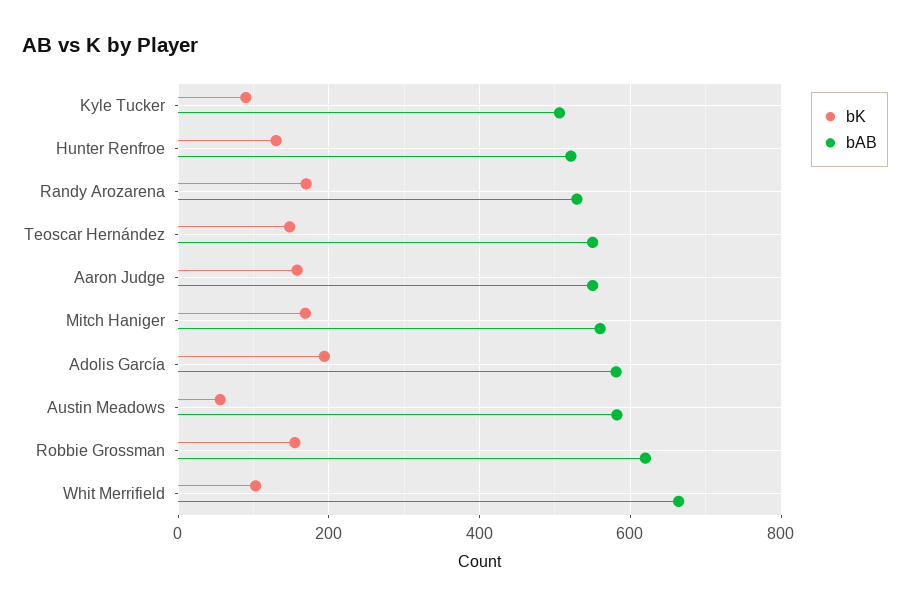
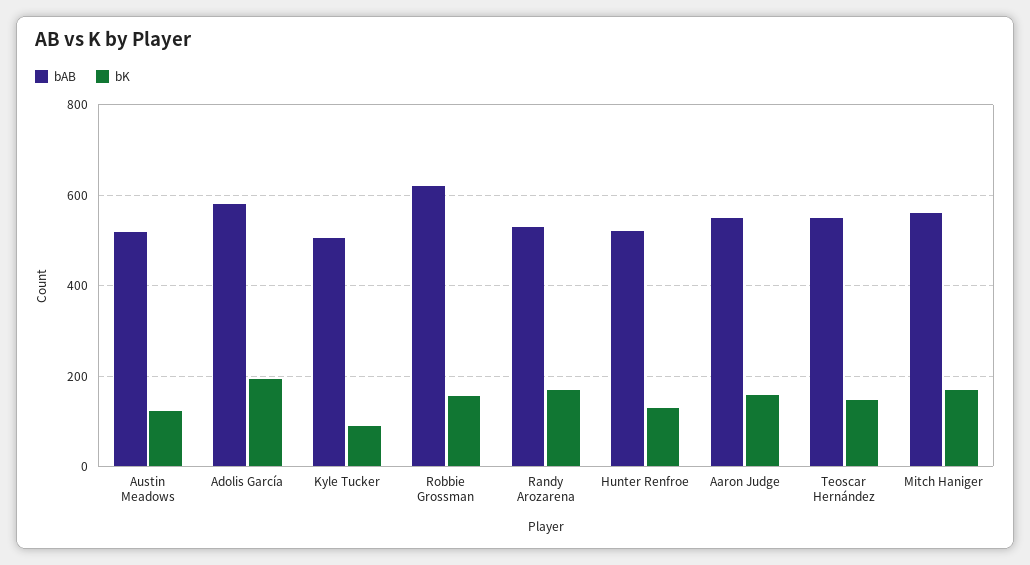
  {
    "bK": {
      "Kyle Tucker": 100,
      "Hunter Renfroe": 140,
      "Randy Arozarena": 180,
      "Teoscar Hernández": 140,
      "Aaron Judge": 160,
      "Mitch Haniger": 160,
      "Adolis García": 200,
-     "Austin Meadows": 60,
+     "Austin Meadows": 120,
-     "Robbie Grossman": 160,
+     "Robbie Grossman": 160
-     "Whit Merrifield": 100
    },
    "bAB": {
      "Kyle Tucker": 500,
      "Hunter Renfroe": 520,
      "Randy Arozarena": 520,
      "Teoscar Hernández": 560,
      "Aaron Judge": 560,
      "Mitch Haniger": 560,
      "Adolis García": 580,
-     "Austin Meadows": 580,
+     "Austin Meadows": 520,
-     "Robbie Grossman": 620,
+     "Robbie Grossman": 620
-     "Whit Merrifield": 660
    }
  }

